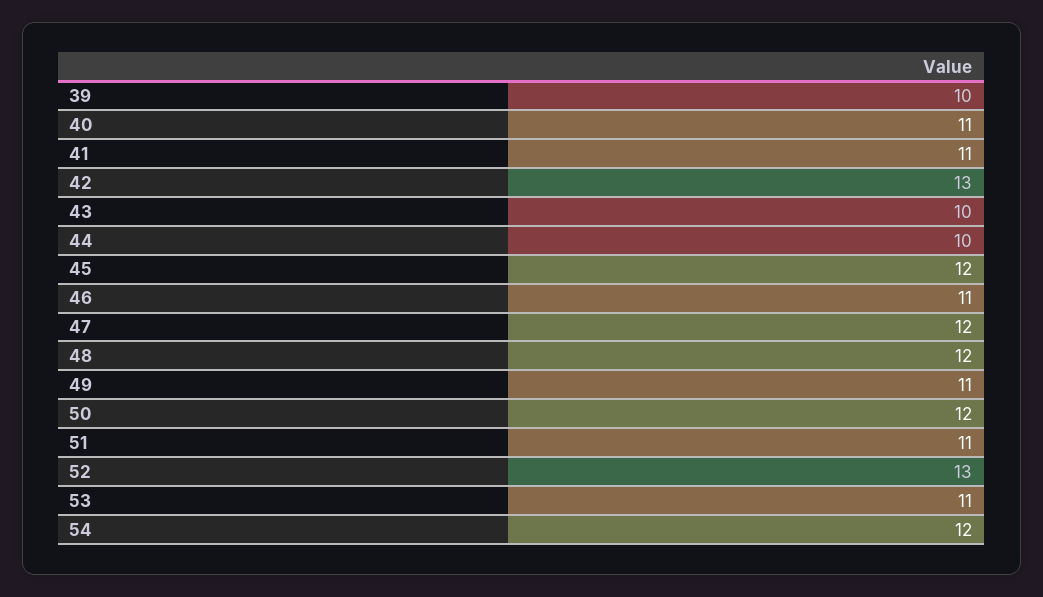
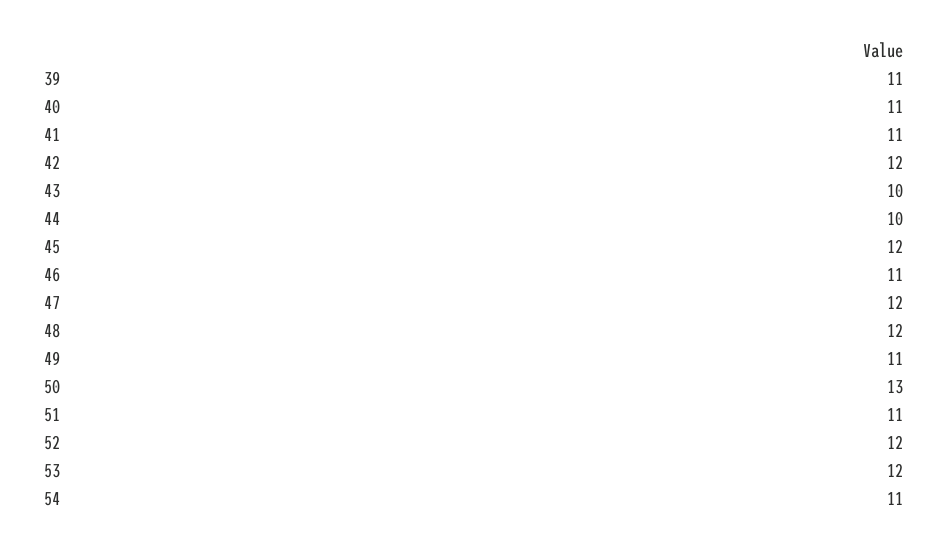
  {
-   "39": 10,
+   "39": 11,
    "40": 11,
    "41": 11,
-   "42": 13,
+   "42": 12,
    "43": 10,
    "44": 10,
    "45": 12,
    "46": 11,
    "47": 12,
    "48": 12,
    "49": 11,
-   "50": 12,
+   "50": 13,
    "51": 11,
-   "52": 13,
+   "52": 12,
-   "53": 11,
+   "53": 12,
-   "54": 12
+   "54": 11
  }

